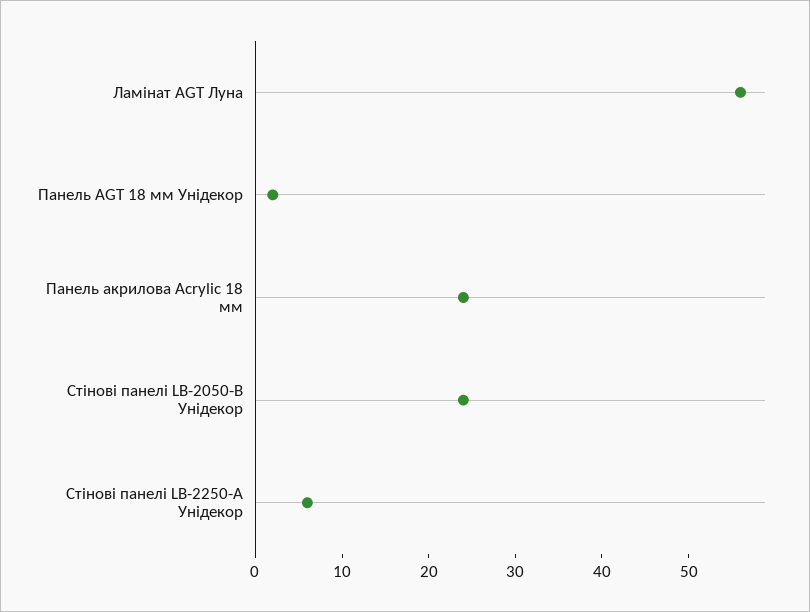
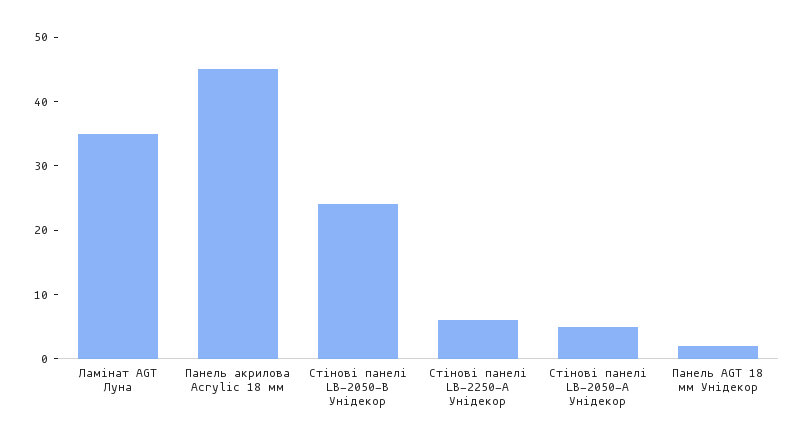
  {
-   "Ламінат AGT Луна": 56,
+   "Ламінат AGT Луна": 35,
    "Панель AGT 18 мм Унідекор": 2,
-   "Панель акрилова Acrylic 18 мм": 24,
+   "Панель акрилова Acrylic 18 мм": 45,
    "Стінові панелі LB-2050-В Унідекор": 24,
-   "Стінові панелі LB-2250-А Унідекор": 6
+   "Стінові панелі LB-2250-А Унідекор": 6,
+   "Стінові панелі LB-2050-А Унідекор": 5
  }

